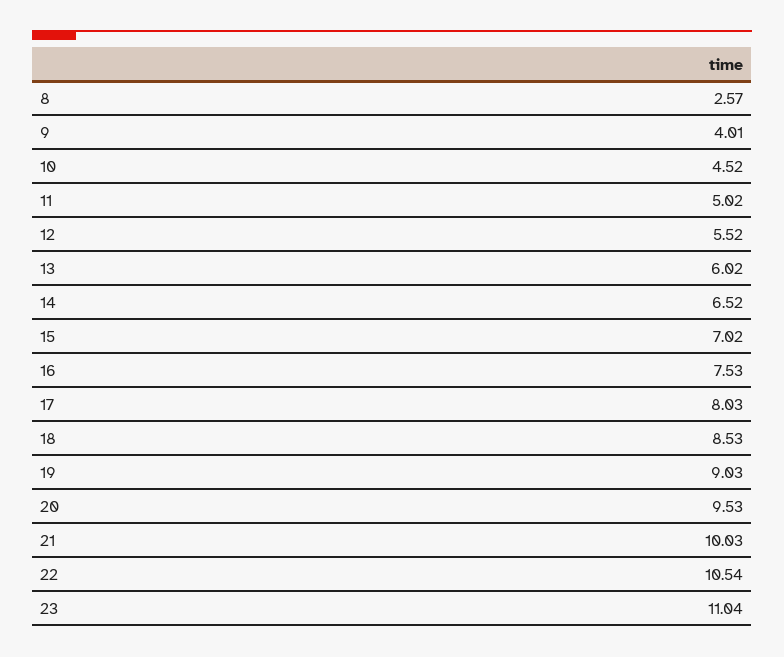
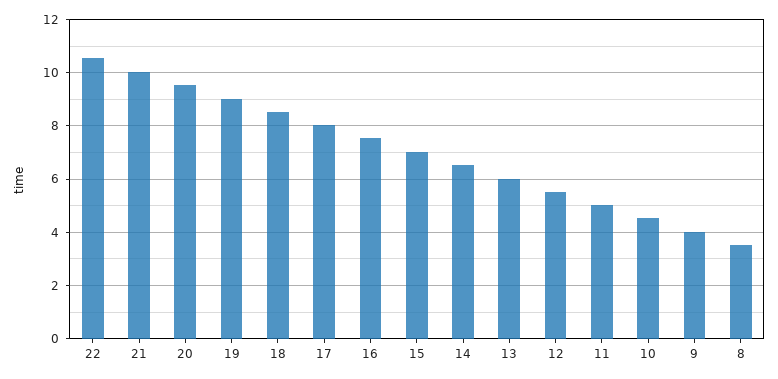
  {
-   "8": 2.57,
+   "8": 3.5,
    "9": 4.01,
    "10": 4.52,
    "11": 5.02,
    "12": 5.52,
    "13": 6.02,
    "14": 6.52,
    "15": 7.02,
    "16": 7.53,
    "17": 8.03,
    "18": 8.53,
    "19": 9.03,
    "20": 9.53,
    "21": 10.03,
-   "22": 10.54,
+   "22": 10.54
-   "23": 11.04
  }

